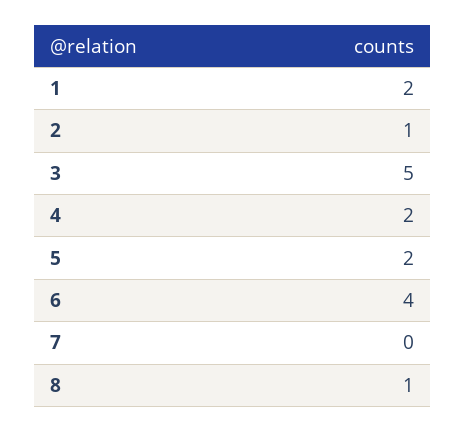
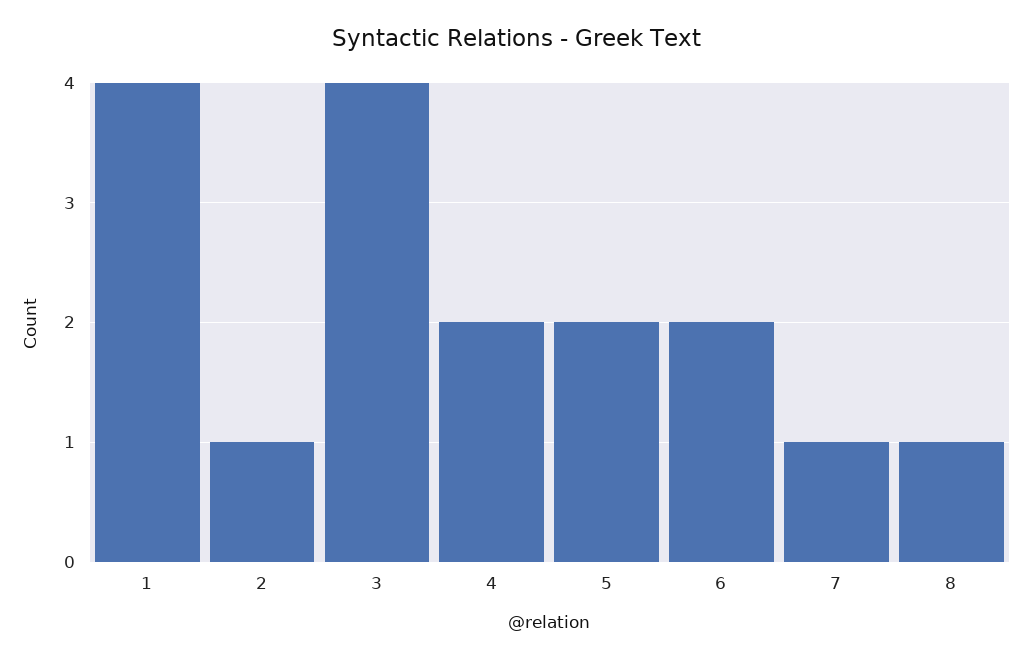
  {
-   "1": 2,
+   "1": 4,
    "2": 1,
-   "3": 5,
+   "3": 4,
    "4": 2,
    "5": 2,
-   "6": 4,
+   "6": 2,
-   "7": 0,
+   "7": 1,
    "8": 1
  }

